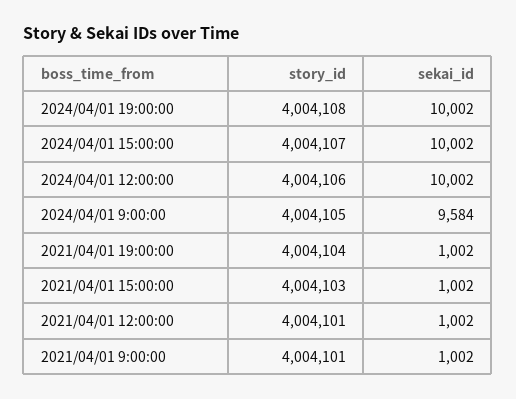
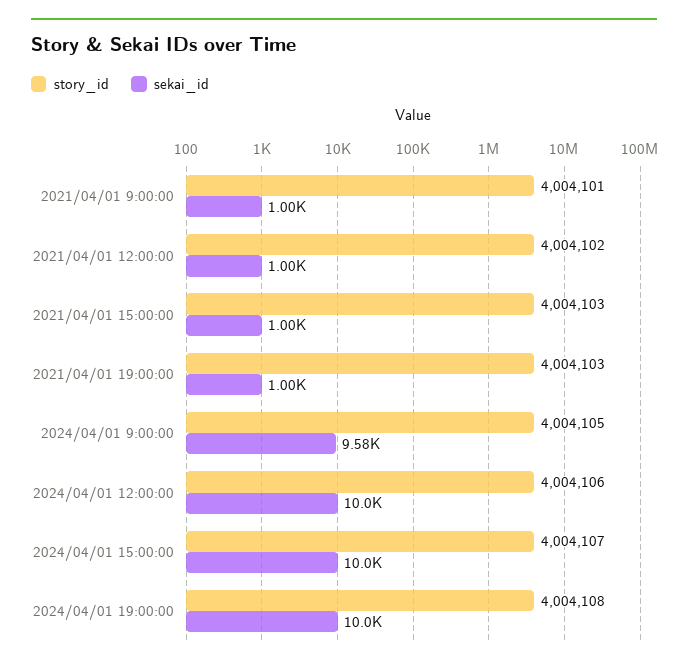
  {
    "story_id": {
      "2024/04/01 19:00:00": 4004108,
      "2024/04/01 15:00:00": 4004107,
      "2024/04/01 12:00:00": 4004106,
      "2024/04/01 9:00:00": 4004105,
-     "2021/04/01 19:00:00": 4004104,
+     "2021/04/01 19:00:00": 4004103,
      "2021/04/01 15:00:00": 4004103,
-     "2021/04/01 12:00:00": 4004101,
+     "2021/04/01 12:00:00": 4004102,
      "2021/04/01 9:00:00": 4004101
    },
    "sekai_id": {
      "2024/04/01 19:00:00": 10002,
      "2024/04/01 15:00:00": 10002,
      "2024/04/01 12:00:00": 10002,
      "2024/04/01 9:00:00": 9584,
      "2021/04/01 19:00:00": 1002,
      "2021/04/01 15:00:00": 1002,
      "2021/04/01 12:00:00": 1002,
      "2021/04/01 9:00:00": 1002
    }
  }

